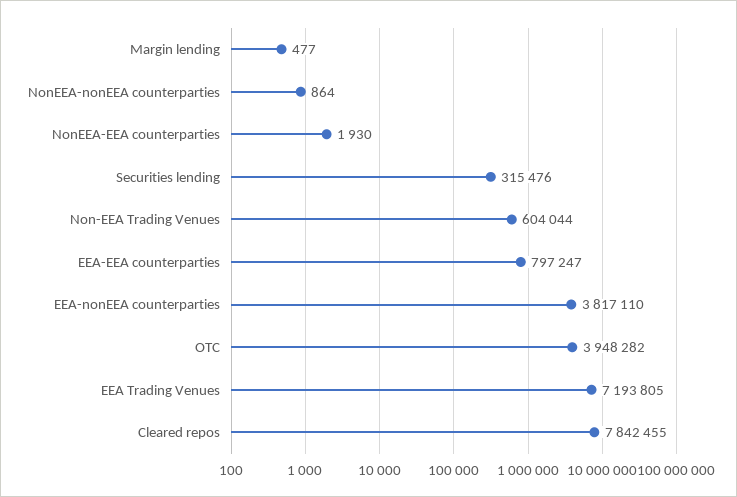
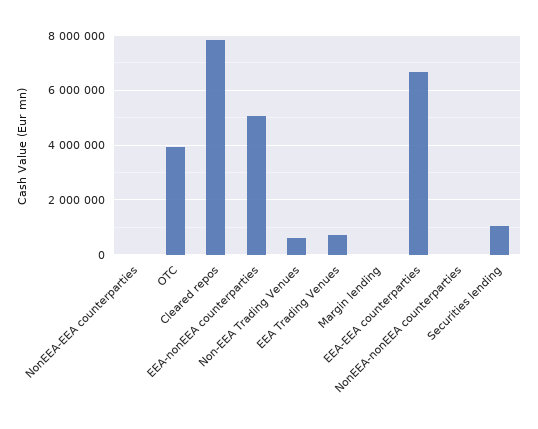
  {
    "Margin lending": 477,
    "NonEEA-nonEEA counterparties": 864,
    "NonEEA-EEA counterparties": 1930,
-   "Securities lending": 315476,
+   "Securities lending": 1000000,
    "Non-EEA Trading Venues": 604044,
-   "EEA-EEA counterparties": 797247,
+   "EEA-EEA counterparties": 6750000,
-   "EEA-nonEEA counterparties": 3817110,
+   "EEA-nonEEA counterparties": 5000000,
    "OTC": 3948282,
-   "EEA Trading Venues": 7193805,
+   "EEA Trading Venues": 750000,
    "Cleared repos": 7842455
  }

